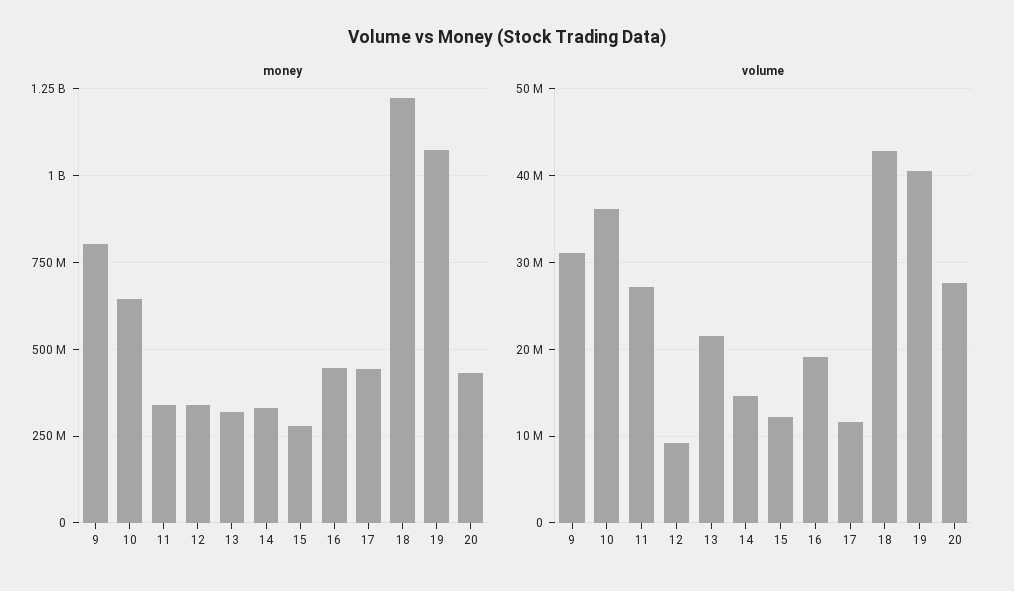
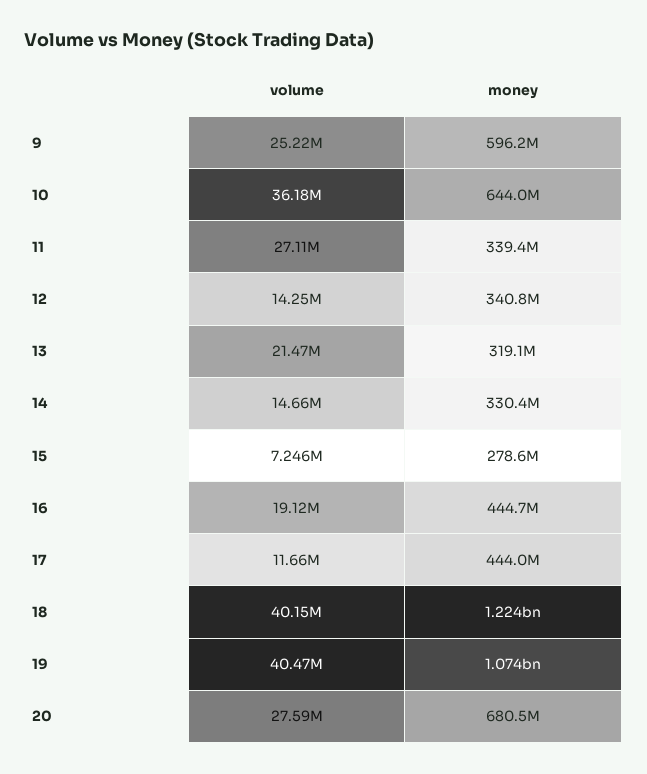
  {
    "money": {
-     "9": 800000000,
+     "9": 596200000,
      "10": 644000000,
      "11": 339400000,
      "12": 340800000,
      "13": 319100000,
      "14": 330400000,
      "15": 278600000,
      "16": 444700000,
      "17": 444000000,
      "18": 1224000000,
      "19": 1074000000,
-     "20": 425000000
+     "20": 680500000
    },
    "volume": {
-     "9": 31000000,
+     "9": 25220000,
      "10": 36180000,
      "11": 27110000,
-     "12": 9000000,
+     "12": 14250000,
      "13": 21470000,
      "14": 14660000,
-     "15": 12000000,
+     "15": 7246000,
      "16": 19120000,
      "17": 11660000,
-     "18": 43000000,
+     "18": 40150000,
      "19": 40470000,
      "20": 27590000
    }
  }

